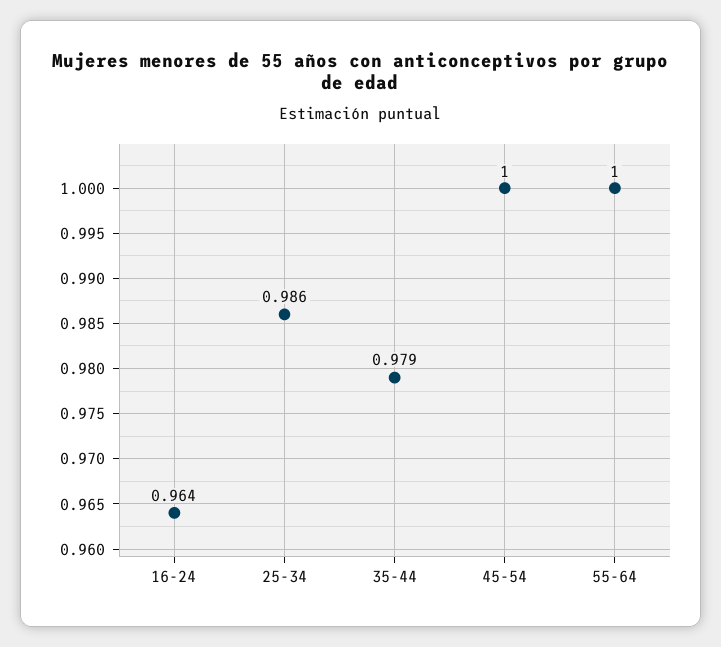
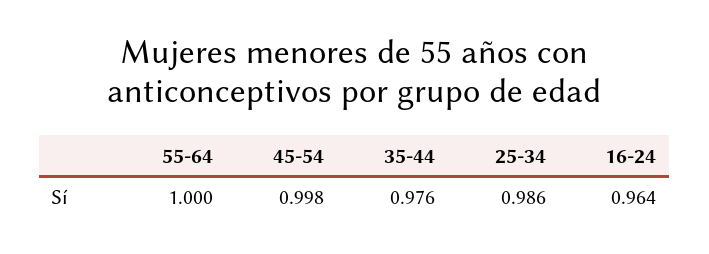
  {
    "16-24": 0.964,
    "25-34": 0.986,
-   "35-44": 0.979,
+   "35-44": 0.976,
-   "45-54": 1,
+   "45-54": 0.998,
    "55-64": 1
  }

